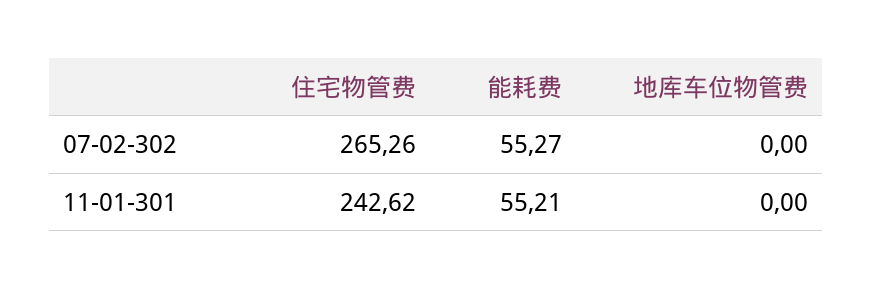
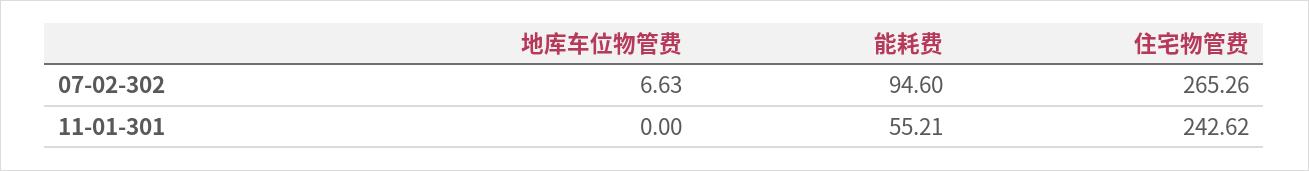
  {
    "住宅物管费": {
      "07-02-302": 265.26,
      "11-01-301": 242.62
    },
    "能耗费": {
-     "07-02-302": 55.27,
+     "07-02-302": 94.6,
      "11-01-301": 55.21
    },
    "地库车位物管费": {
-     "07-02-302": 0,
+     "07-02-302": 6.63,
      "11-01-301": 0
    }
  }

